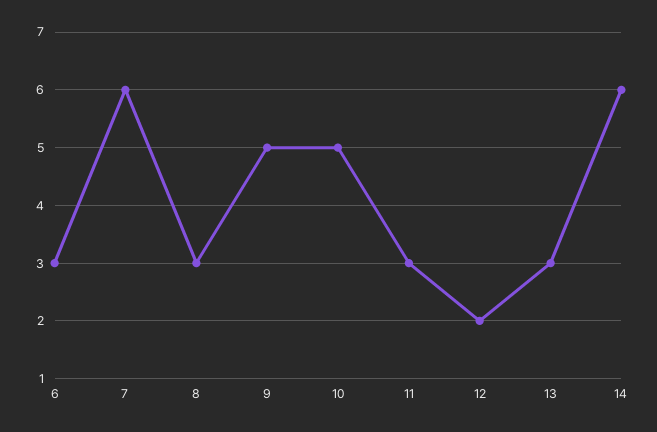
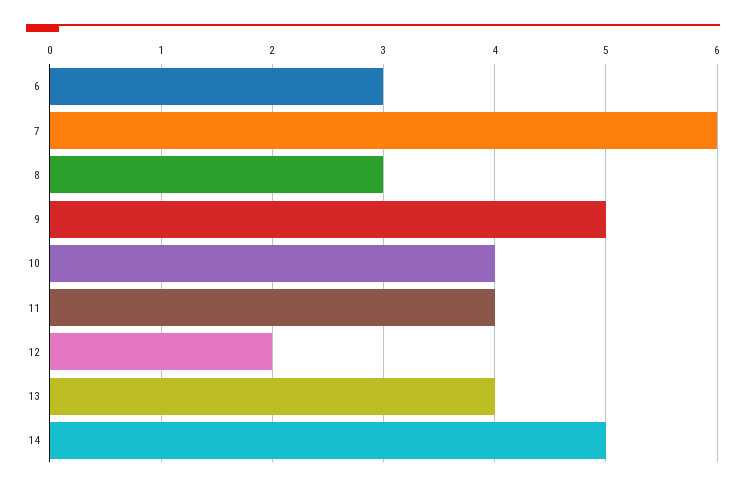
  {
    "6": 3,
    "7": 6,
    "8": 3,
    "9": 5,
-   "10": 5,
+   "10": 4,
-   "11": 3,
+   "11": 4,
    "12": 2,
-   "13": 3,
+   "13": 4,
-   "14": 6
+   "14": 5
  }

